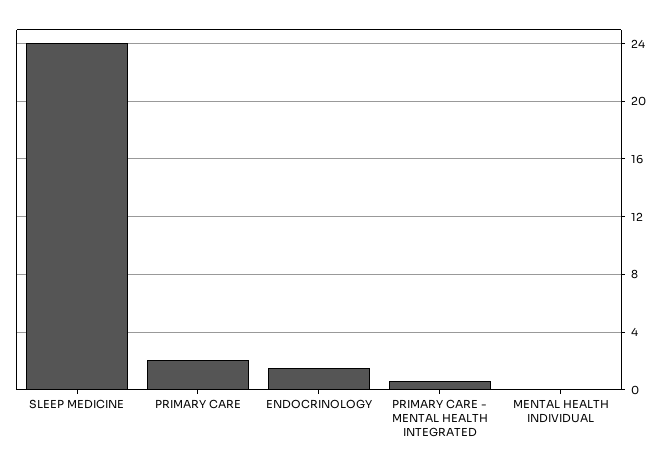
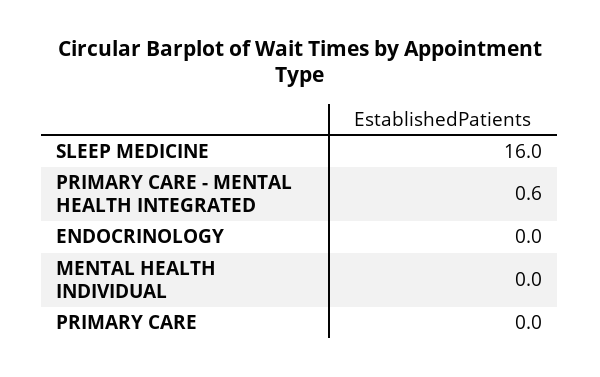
  {
-   "SLEEP MEDICINE": 24,
+   "SLEEP MEDICINE": 16,
-   "PRIMARY CARE": 2,
+   "PRIMARY CARE": 0,
-   "ENDOCRINOLOGY": 1.5,
+   "ENDOCRINOLOGY": 0,
    "PRIMARY CARE - MENTAL HEALTH INTEGRATED": 0.6,
    "MENTAL HEALTH INDIVIDUAL": 0
  }

